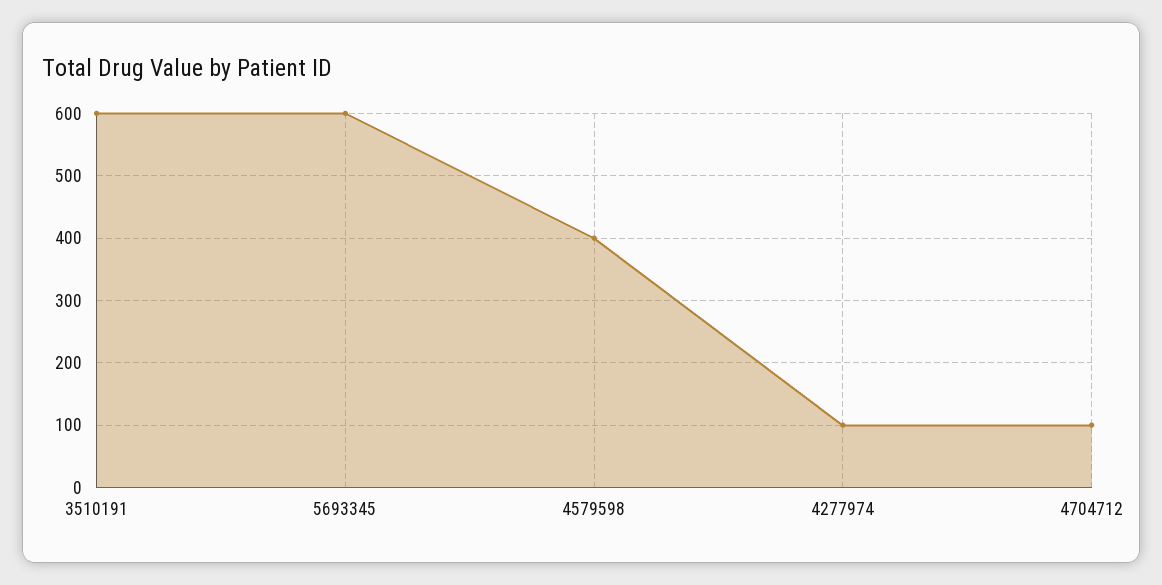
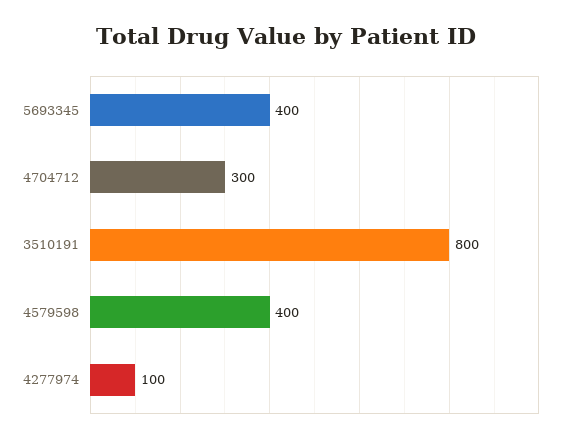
  {
-   "3510191": 600,
+   "3510191": 800,
-   "5693345": 600,
+   "5693345": 400,
    "4579598": 400,
    "4277974": 100,
-   "4704712": 100
+   "4704712": 300
  }

